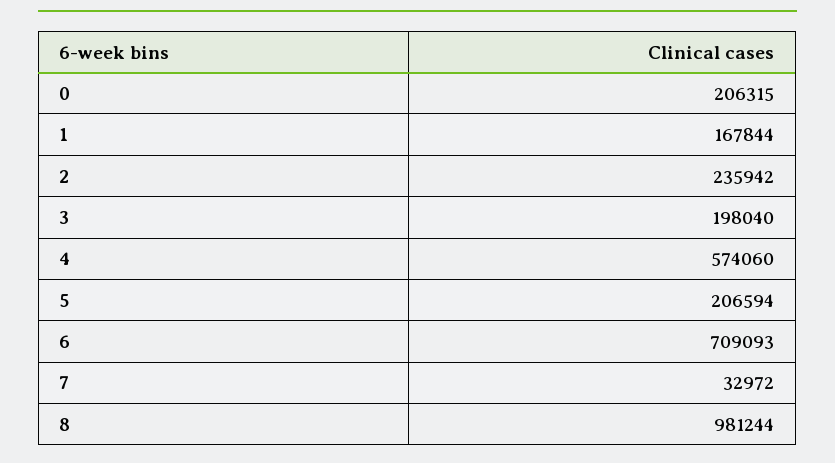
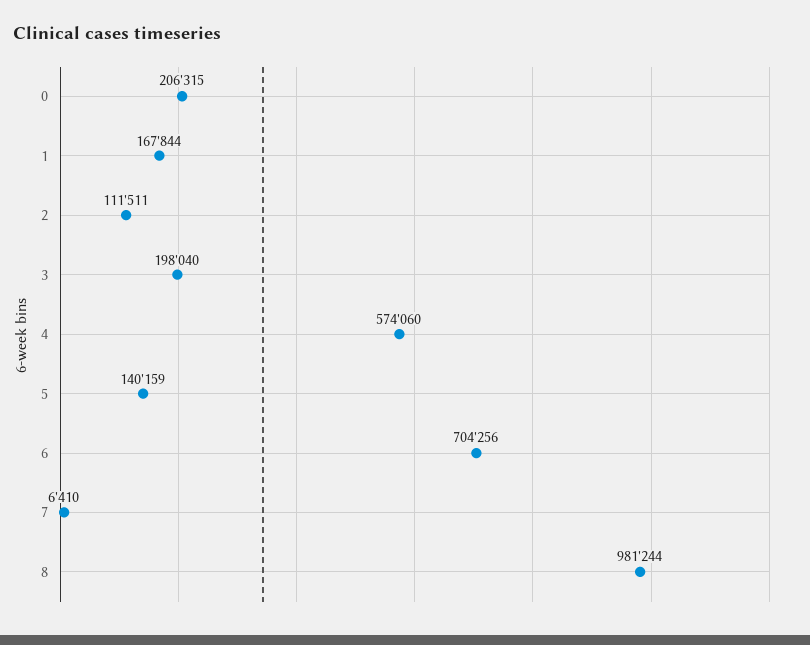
  {
    "0": 206315,
    "1": 167844,
-   "2": 235942,
+   "2": 111511,
    "3": 198040,
    "4": 574060,
-   "5": 206594,
+   "5": 140159,
-   "6": 709093,
+   "6": 704256,
-   "7": 32972,
+   "7": 6410,
    "8": 981244
  }

